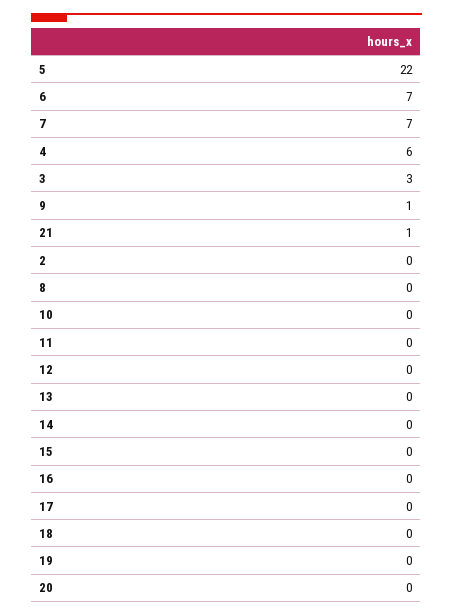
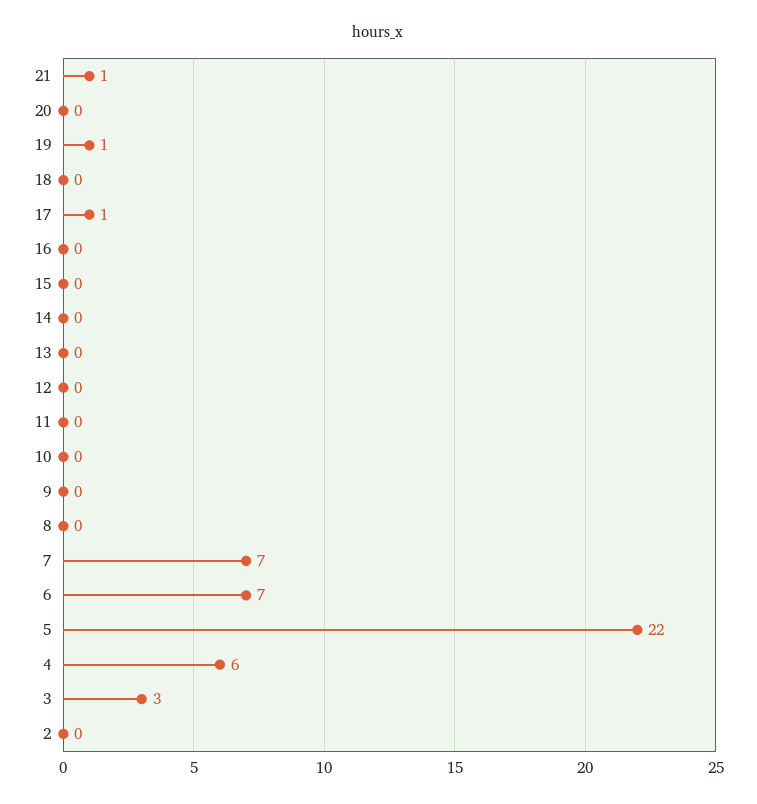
  {
    "5": 22,
    "6": 7,
    "7": 7,
    "4": 6,
    "3": 3,
-   "9": 1,
+   "9": 0,
    "21": 1,
    "2": 0,
    "8": 0,
    "10": 0,
    "11": 0,
    "12": 0,
    "13": 0,
    "14": 0,
    "15": 0,
    "16": 0,
-   "17": 0,
+   "17": 1,
    "18": 0,
-   "19": 0,
+   "19": 1,
    "20": 0
  }

